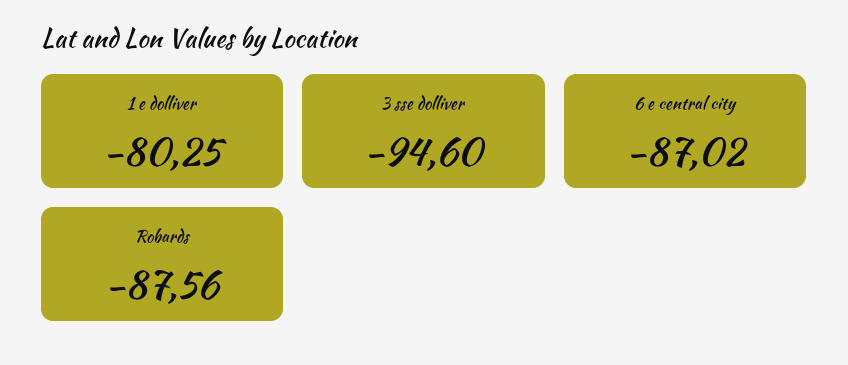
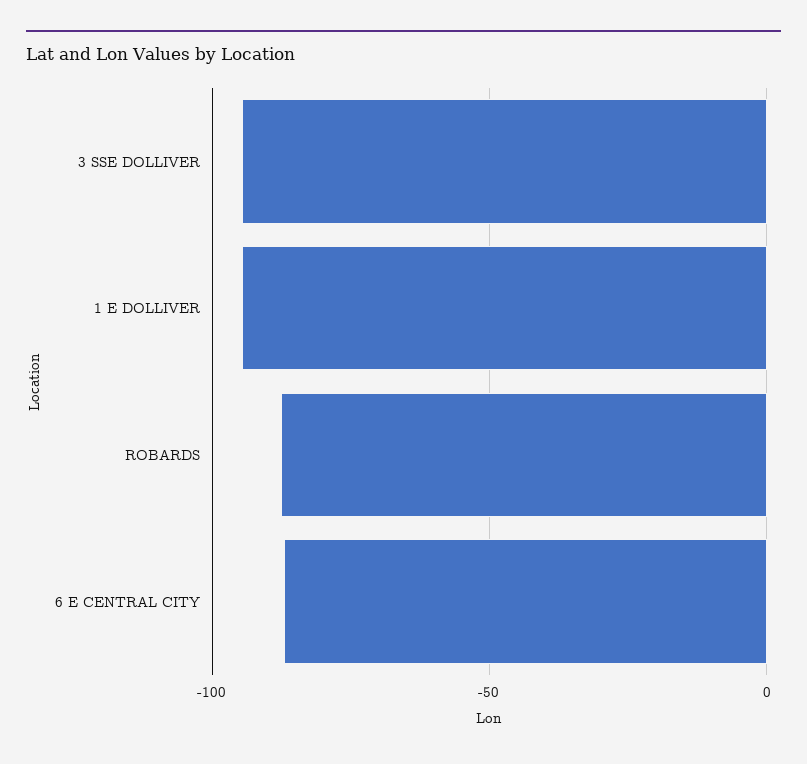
  {
-   "1 e dolliver": -80.25,
+   "1 e dolliver": -95,
    "3 sse dolliver": -94.6,
    "6 e central city": -87.02,
    "Robards": -87.56
  }

